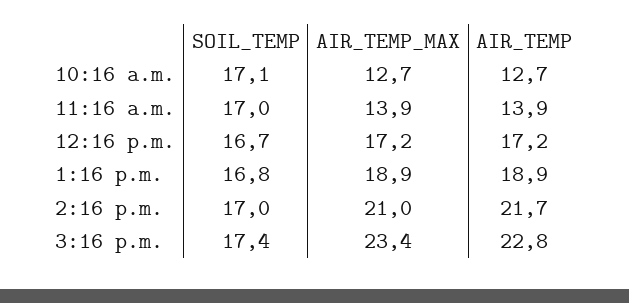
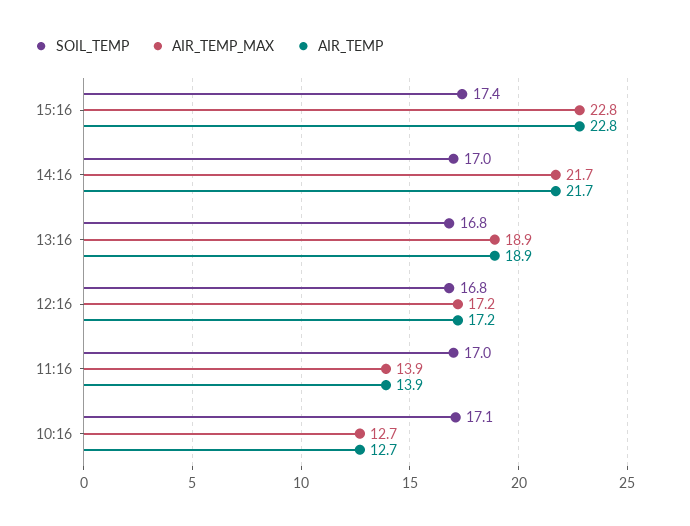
  {
    "SOIL_TEMP": {
      "10:16 a.m.": 17.1,
      "11:16 a.m.": 17,
-     "12:16 p.m.": 16.7,
+     "12:16 p.m.": 16.8,
      "1:16 p.m.": 16.8,
      "2:16 p.m.": 17,
      "3:16 p.m.": 17.4
    },
    "AIR_TEMP_MAX": {
      "10:16 a.m.": 12.7,
      "11:16 a.m.": 13.9,
      "12:16 p.m.": 17.2,
      "1:16 p.m.": 18.9,
-     "2:16 p.m.": 21,
+     "2:16 p.m.": 21.7,
-     "3:16 p.m.": 23.4
+     "3:16 p.m.": 22.8
    },
    "AIR_TEMP": {
      "10:16 a.m.": 12.7,
      "11:16 a.m.": 13.9,
      "12:16 p.m.": 17.2,
      "1:16 p.m.": 18.9,
      "2:16 p.m.": 21.7,
      "3:16 p.m.": 22.8
    }
  }

